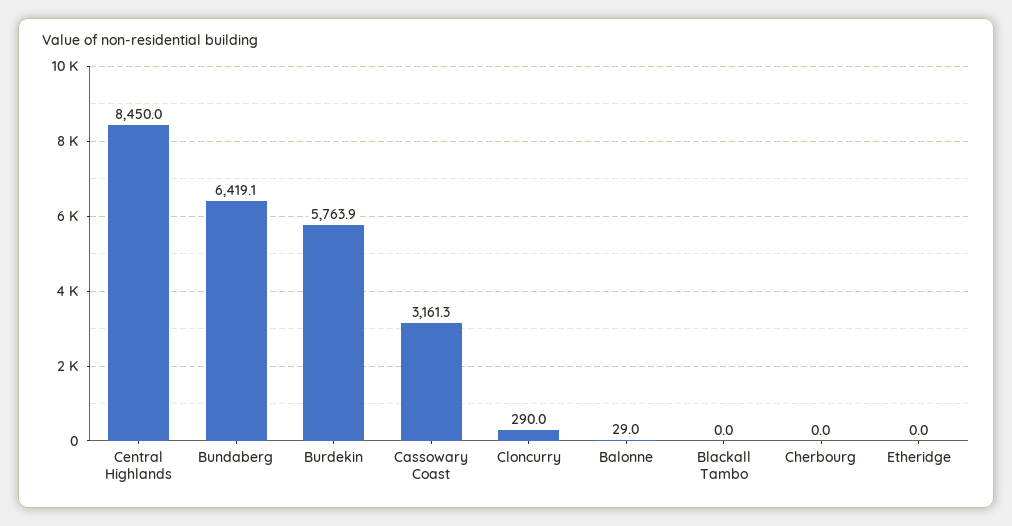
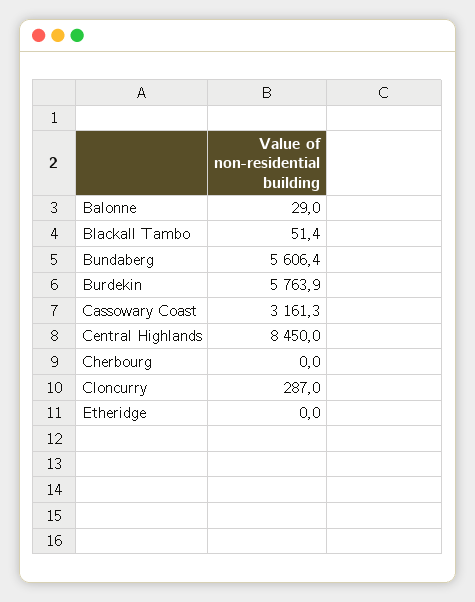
  {
    "Central Highlands": 8450,
-   "Bundaberg": 6419.1,
+   "Bundaberg": 5606.4,
    "Burdekin": 5763.9,
    "Cassowary Coast": 3161.3,
-   "Cloncurry": 290,
+   "Cloncurry": 287,
    "Balonne": 29,
-   "Blackall Tambo": 0,
+   "Blackall Tambo": 51.4,
    "Cherbourg": 0,
    "Etheridge": 0
  }

